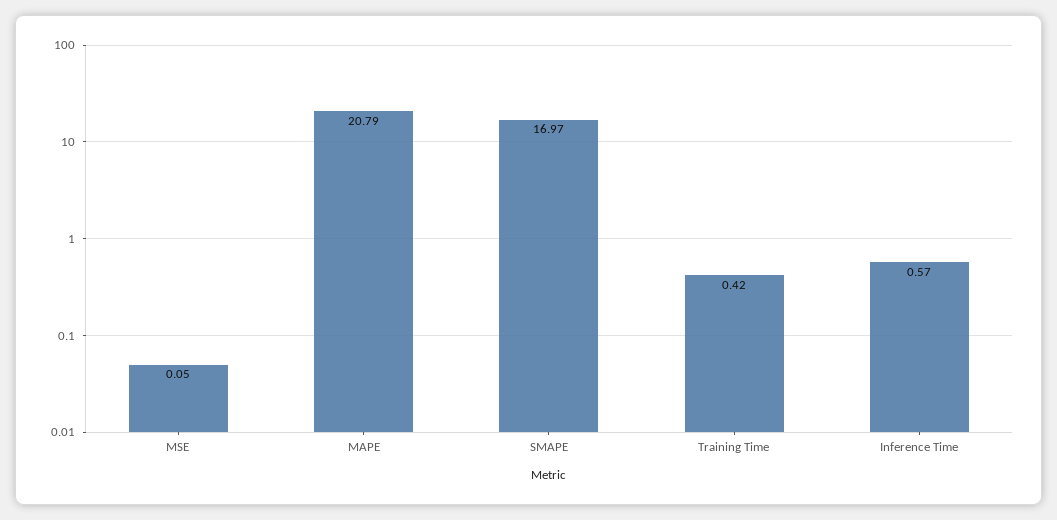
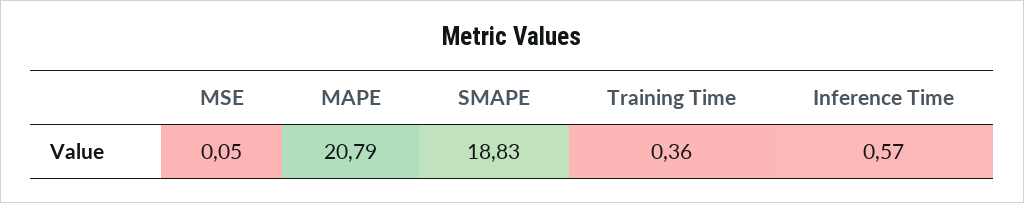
  {
    "MSE": 0.05,
    "MAPE": 20.79,
-   "SMAPE": 16.97,
+   "SMAPE": 18.83,
-   "Training Time": 0.42,
+   "Training Time": 0.36,
    "Inference Time": 0.57
  }

